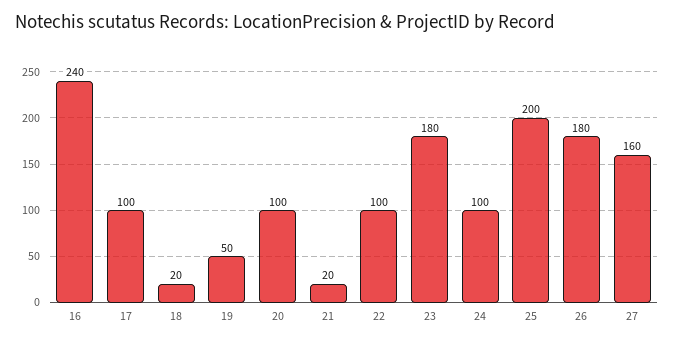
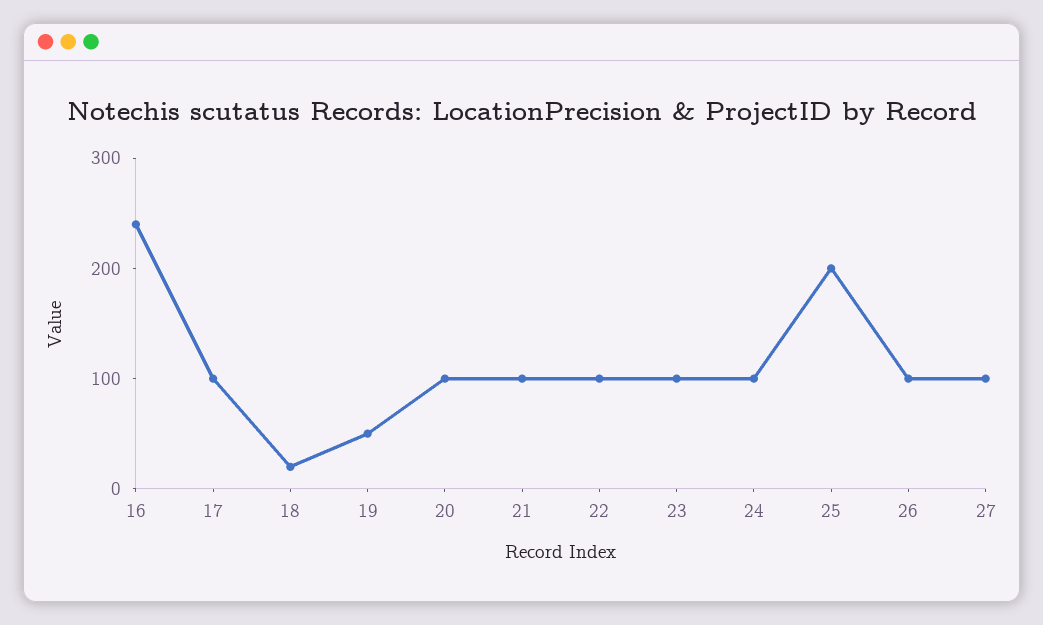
  {
    "16": 240,
    "17": 100,
    "18": 20,
    "19": 50,
    "20": 100,
-   "21": 20,
+   "21": 100,
    "22": 100,
-   "23": 180,
+   "23": 100,
    "24": 100,
    "25": 200,
-   "26": 180,
+   "26": 100,
-   "27": 160
+   "27": 100
  }

